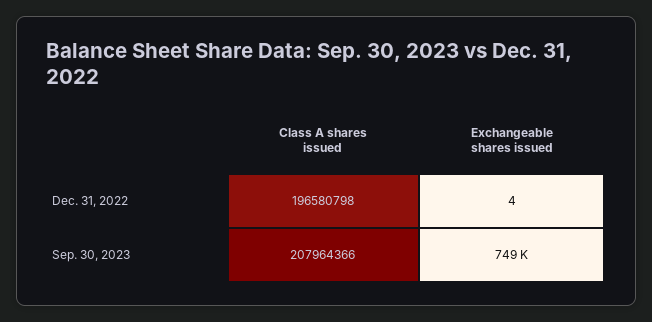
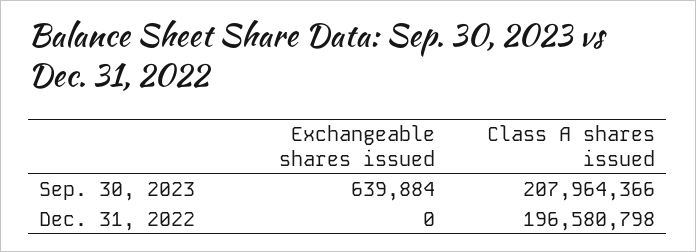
  {
    "Class A shares issued": {
      "Dec. 31, 2022": 196580798,
      "Sep. 30, 2023": 207964366
    },
    "Exchangeable shares issued": {
-     "Dec. 31, 2022": 4,
+     "Dec. 31, 2022": 0,
-     "Sep. 30, 2023": 749000
+     "Sep. 30, 2023": 639884
    }
  }

